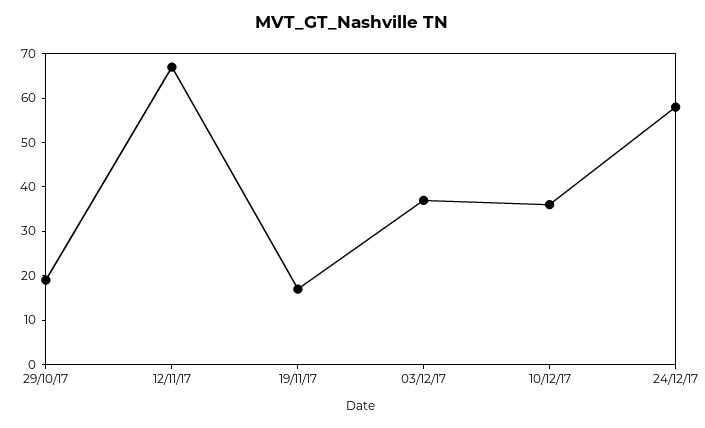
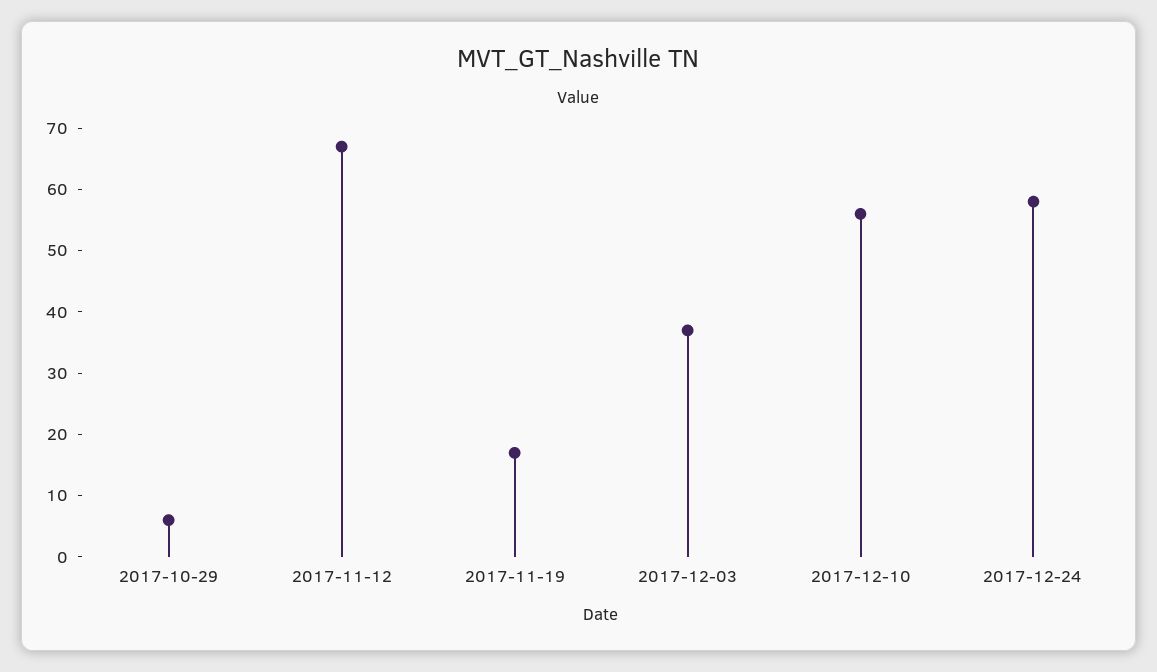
  {
-   "29/10/17": 20,
+   "29/10/17": 5,
    "12/11/17": 65,
    "19/11/17": 15,
    "03/12/17": 35,
-   "10/12/17": 35,
+   "10/12/17": 55,
    "24/12/17": 60
  }

